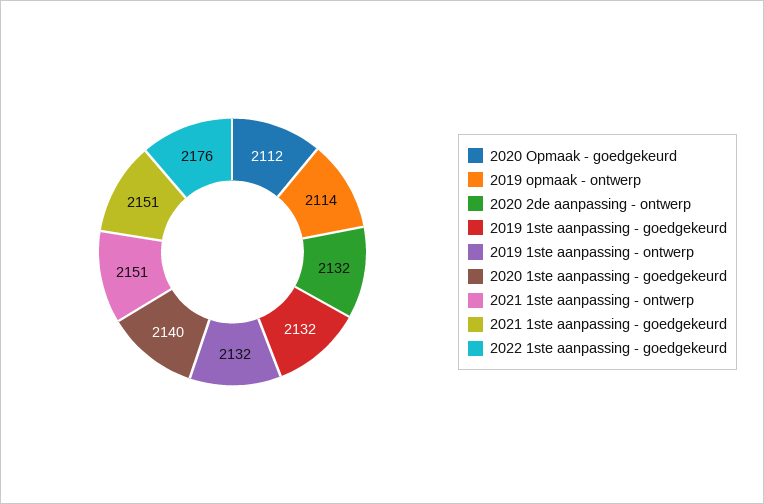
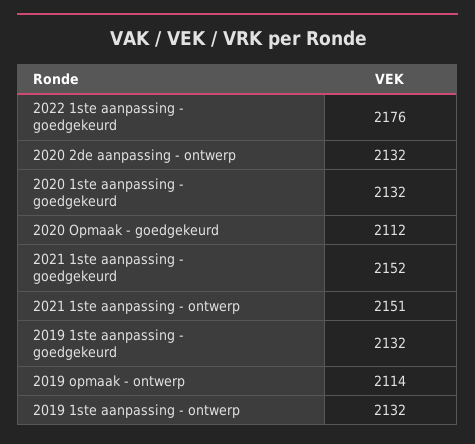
  {
    "2020 Opmaak - goedgekeurd": 2112,
    "2019 opmaak - ontwerp": 2114,
    "2020 2de aanpassing - ontwerp": 2132,
    "2019 1ste aanpassing - goedgekeurd": 2132,
    "2019 1ste aanpassing - ontwerp": 2132,
-   "2020 1ste aanpassing - goedgekeurd": 2140,
+   "2020 1ste aanpassing - goedgekeurd": 2132,
    "2021 1ste aanpassing - ontwerp": 2151,
-   "2021 1ste aanpassing - goedgekeurd": 2151,
+   "2021 1ste aanpassing - goedgekeurd": 2152,
    "2022 1ste aanpassing - goedgekeurd": 2176
  }

